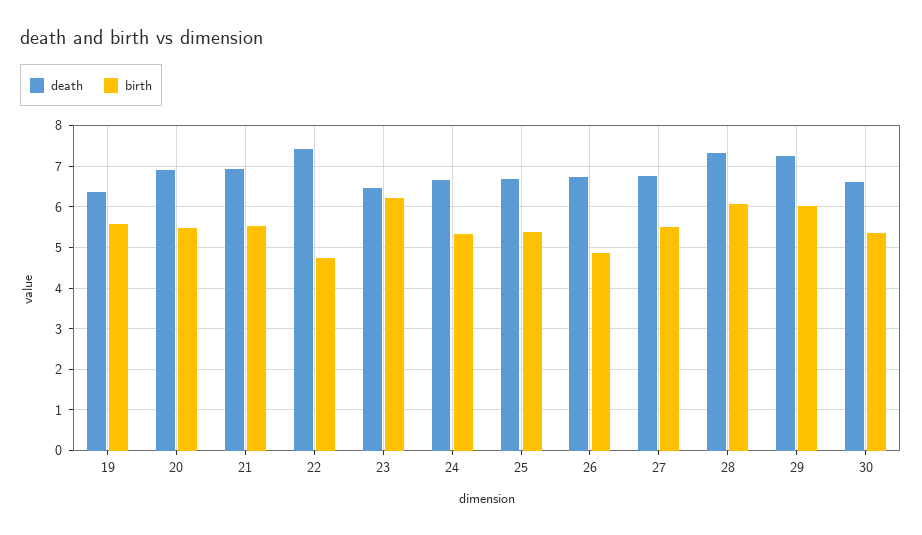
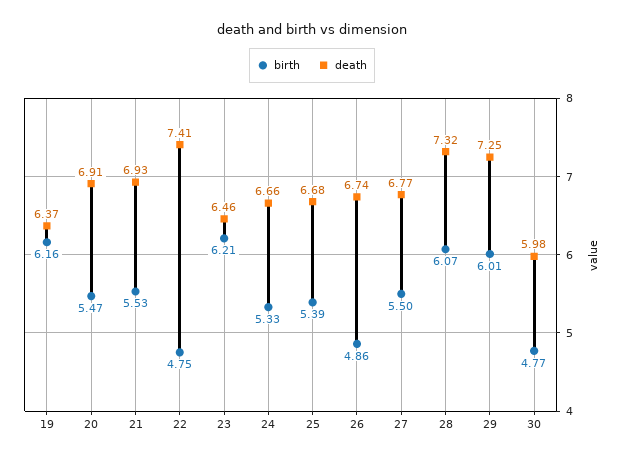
  {
    "death": {
      "19": 6.37,
      "20": 6.91,
      "21": 6.93,
      "22": 7.41,
      "23": 6.46,
      "24": 6.66,
      "25": 6.68,
      "26": 6.74,
      "27": 6.77,
      "28": 7.32,
      "29": 7.25,
-     "30": 6.6
+     "30": 5.98
    },
    "birth": {
-     "19": 5.6,
+     "19": 6.16,
      "20": 5.47,
      "21": 5.53,
      "22": 4.75,
      "23": 6.21,
      "24": 5.33,
      "25": 5.39,
      "26": 4.86,
      "27": 5.5,
      "28": 6.07,
      "29": 6.01,
-     "30": 5.4
+     "30": 4.77
    }
  }

